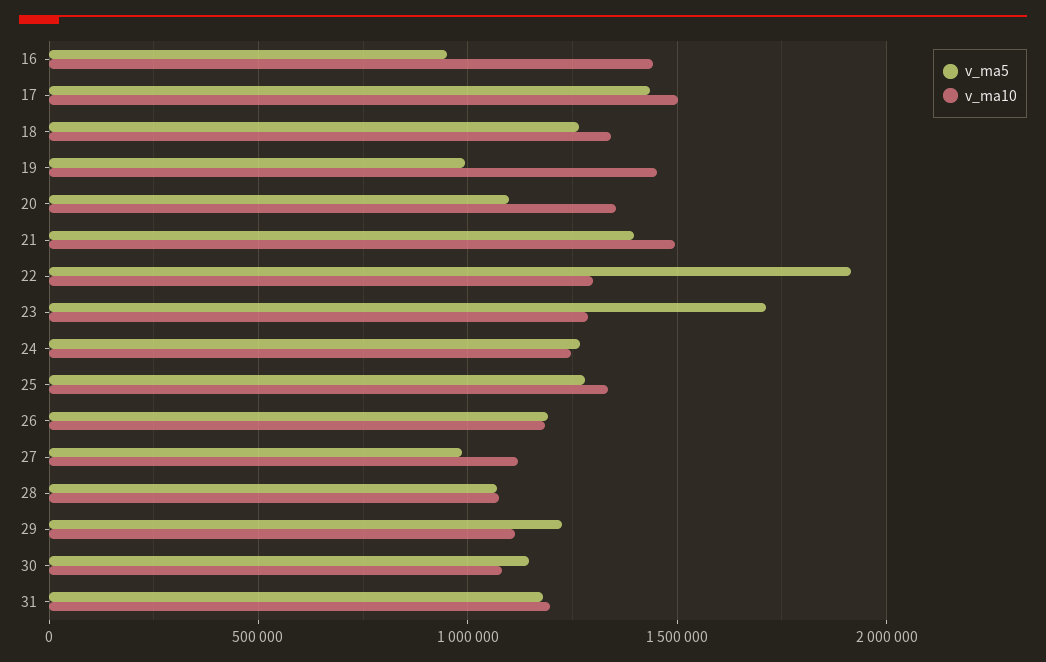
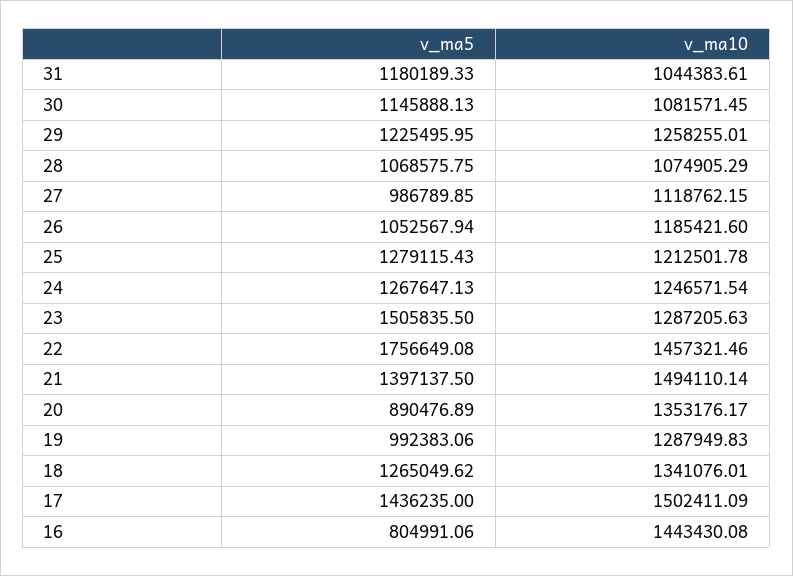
  {
    "v_ma5": {
-     "16": 950000,
+     "16": 804991.06,
      "17": 1436235,
      "18": 1265049.62,
      "19": 992383.06,
-     "20": 1100000,
+     "20": 890476.89,
      "21": 1397137.5,
-     "22": 1900000,
+     "22": 1756649.08,
-     "23": 1700000,
+     "23": 1505835.5,
      "24": 1267647.13,
      "25": 1279115.43,
-     "26": 1200000,
+     "26": 1052567.94,
      "27": 986789.85,
      "28": 1068575.75,
      "29": 1225495.95,
      "30": 1145888.13,
      "31": 1180189.33
    },
    "v_ma10": {
      "16": 1443430.08,
      "17": 1502411.09,
      "18": 1341076.01,
-     "19": 1450000,
+     "19": 1287949.83,
      "20": 1353176.17,
      "21": 1494110.14,
-     "22": 1300000,
+     "22": 1457321.46,
      "23": 1287205.63,
      "24": 1246571.54,
-     "25": 1350000,
+     "25": 1212501.78,
      "26": 1185421.6,
      "27": 1118762.15,
      "28": 1074905.29,
-     "29": 1100000,
+     "29": 1258255.01,
      "30": 1081571.45,
-     "31": 1200000
+     "31": 1044383.61
    }
  }

